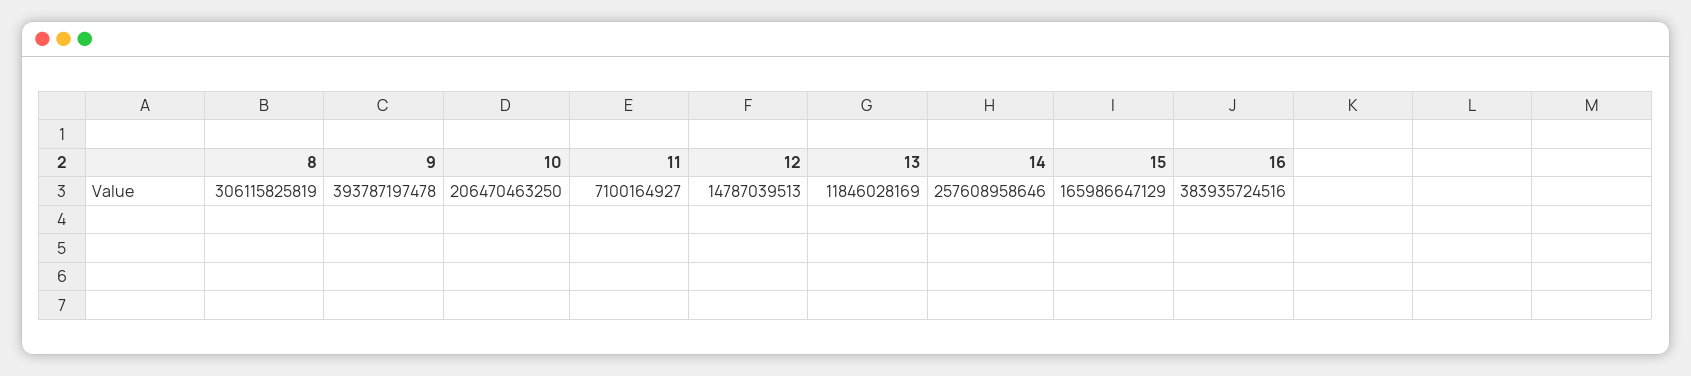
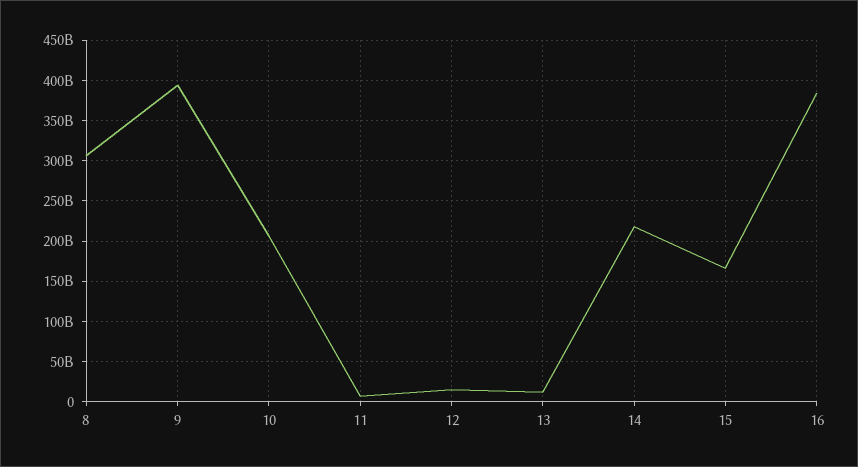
  {
    "8": 306115825819,
    "9": 393787197478,
    "10": 206470463250,
    "11": 7100164927,
    "12": 14787039513,
    "13": 11846028169,
-   "14": 257608958646,
+   "14": 220000000000,
    "15": 165986647129,
    "16": 383935724516
  }

